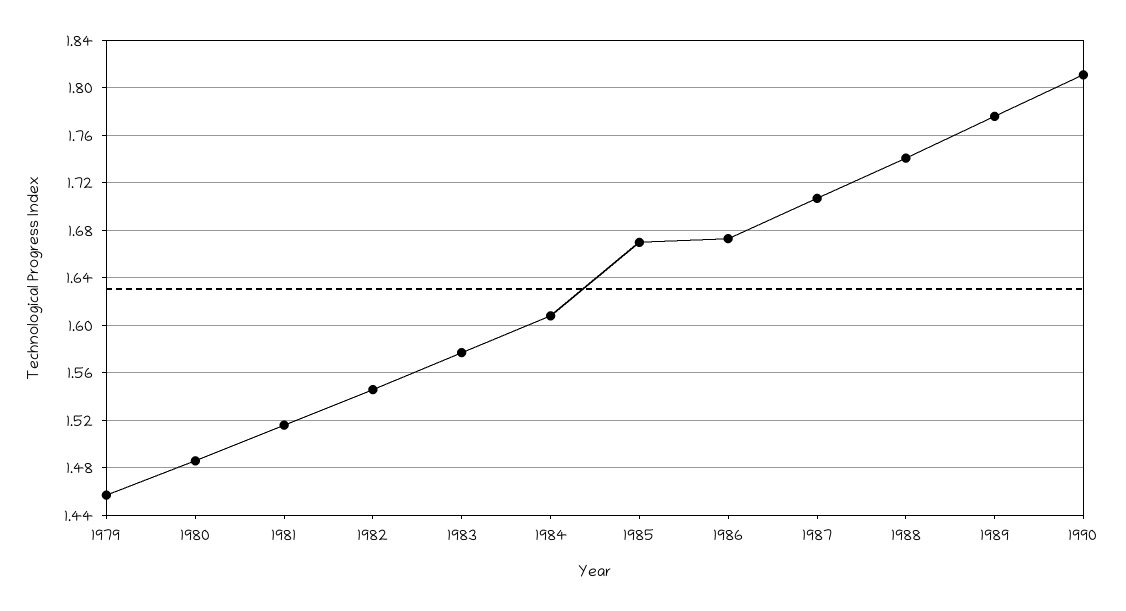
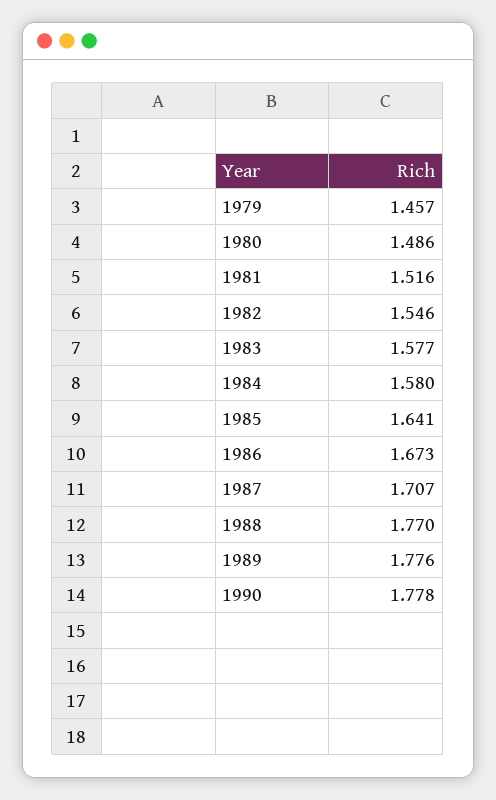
  {
    "1979": 1.457,
    "1980": 1.486,
    "1981": 1.516,
    "1982": 1.546,
    "1983": 1.577,
-   "1984": 1.61,
+   "1984": 1.58,
-   "1985": 1.67,
+   "1985": 1.641,
    "1986": 1.673,
    "1987": 1.707,
-   "1988": 1.74,
+   "1988": 1.77,
    "1989": 1.776,
-   "1990": 1.81
+   "1990": 1.778
  }

